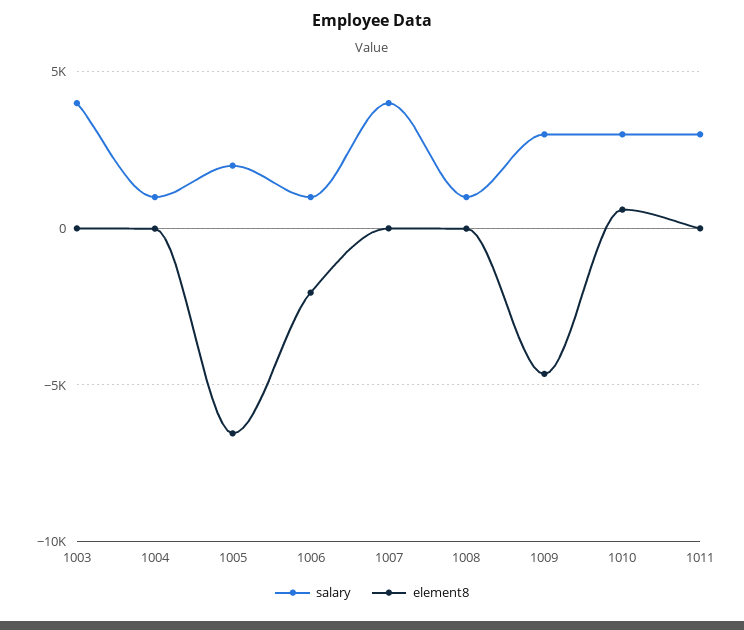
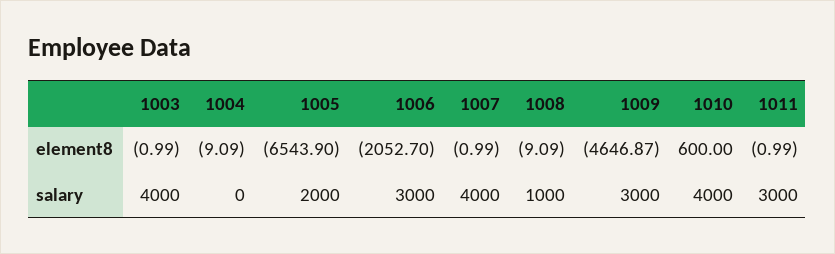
  {
    "salary": {
      "1003": 4000,
-     "1004": 1000,
+     "1004": 0,
      "1005": 2000,
-     "1006": 1000,
+     "1006": 3000,
      "1007": 4000,
      "1008": 1000,
      "1009": 3000,
-     "1010": 3000,
+     "1010": 4000,
      "1011": 3000
    },
    "element8": {
      "1003": -0.99,
      "1004": -9.09,
      "1005": -6543.9,
      "1006": -2052.7,
      "1007": -0.99,
      "1008": -9.09,
      "1009": -4646.87,
      "1010": 600,
      "1011": -0.99
    }
  }

